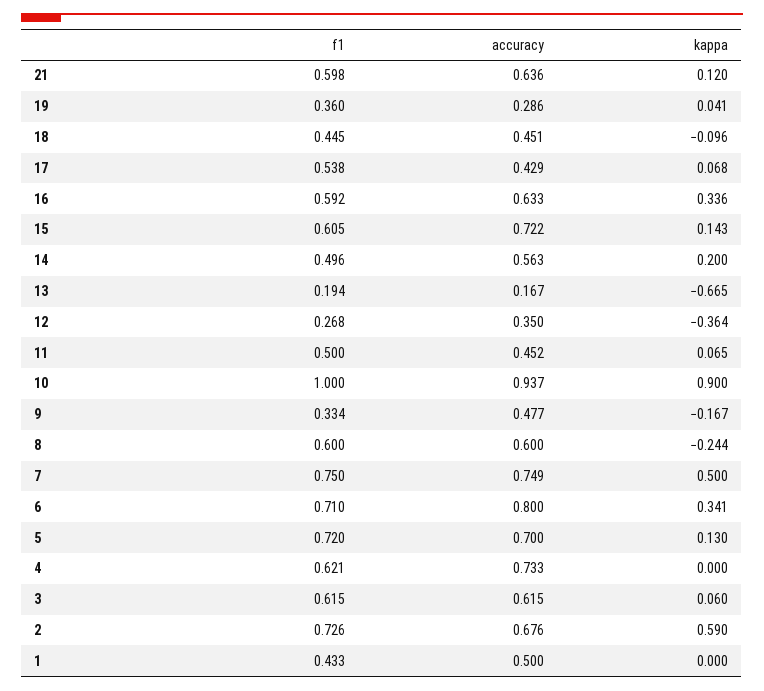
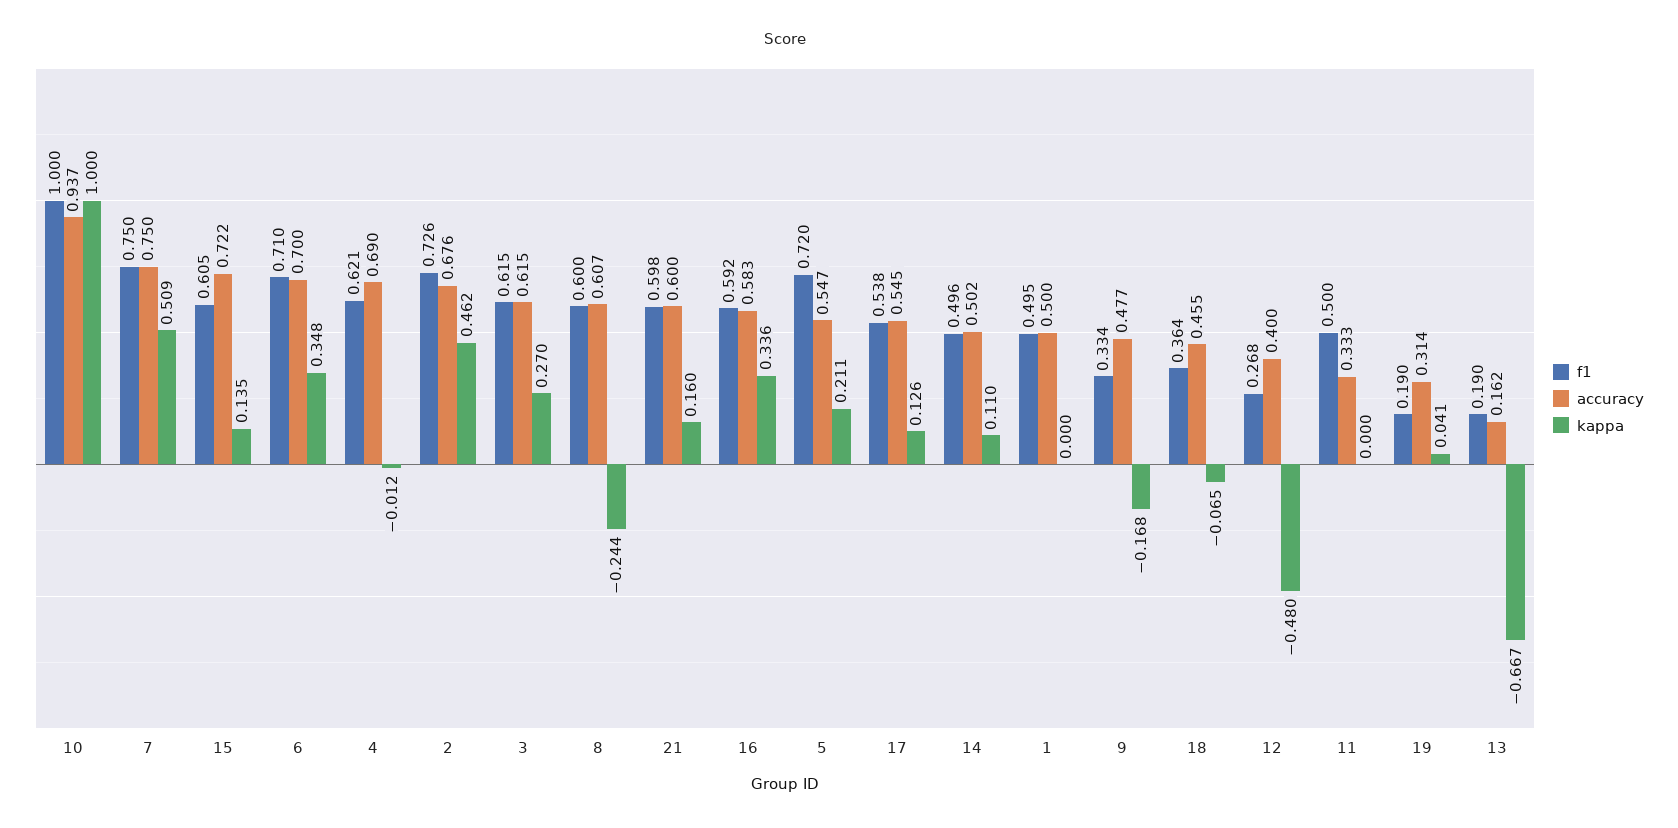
  {
    "f1": {
      "21": 0.598,
-     "19": 0.36,
+     "19": 0.19,
-     "18": 0.445,
+     "18": 0.364,
      "17": 0.538,
      "16": 0.592,
      "15": 0.605,
      "14": 0.496,
-     "13": 0.194,
+     "13": 0.19,
      "12": 0.268,
      "11": 0.5,
      "10": 1,
      "9": 0.334,
      "8": 0.6,
      "7": 0.75,
      "6": 0.71,
      "5": 0.72,
      "4": 0.621,
      "3": 0.615,
      "2": 0.726,
-     "1": 0.433
+     "1": 0.495
    },
    "accuracy": {
-     "21": 0.636,
+     "21": 0.6,
-     "19": 0.286,
+     "19": 0.314,
-     "18": 0.451,
+     "18": 0.455,
-     "17": 0.429,
+     "17": 0.545,
-     "16": 0.633,
+     "16": 0.583,
      "15": 0.722,
-     "14": 0.563,
+     "14": 0.502,
-     "13": 0.167,
+     "13": 0.162,
-     "12": 0.35,
+     "12": 0.4,
-     "11": 0.452,
+     "11": 0.333,
      "10": 0.937,
      "9": 0.477,
-     "8": 0.6,
+     "8": 0.607,
-     "7": 0.749,
+     "7": 0.75,
-     "6": 0.8,
+     "6": 0.7,
-     "5": 0.7,
+     "5": 0.547,
-     "4": 0.733,
+     "4": 0.69,
      "3": 0.615,
      "2": 0.676,
      "1": 0.5
    },
    "kappa": {
-     "21": 0.12,
+     "21": 0.16,
      "19": 0.041,
-     "18": -0.096,
+     "18": -0.065,
-     "17": 0.068,
+     "17": 0.126,
      "16": 0.336,
-     "15": 0.143,
+     "15": 0.135,
-     "14": 0.2,
+     "14": 0.11,
-     "13": -0.665,
+     "13": -0.667,
-     "12": -0.364,
+     "12": -0.48,
-     "11": 0.065,
+     "11": 0,
-     "10": 0.9,
+     "10": 1,
-     "9": -0.167,
+     "9": -0.168,
      "8": -0.244,
-     "7": 0.5,
+     "7": 0.509,
-     "6": 0.341,
+     "6": 0.348,
-     "5": 0.13,
+     "5": 0.211,
-     "4": 0,
+     "4": -0.012,
-     "3": 0.06,
+     "3": 0.27,
-     "2": 0.59,
+     "2": 0.462,
      "1": 0
    }
  }

